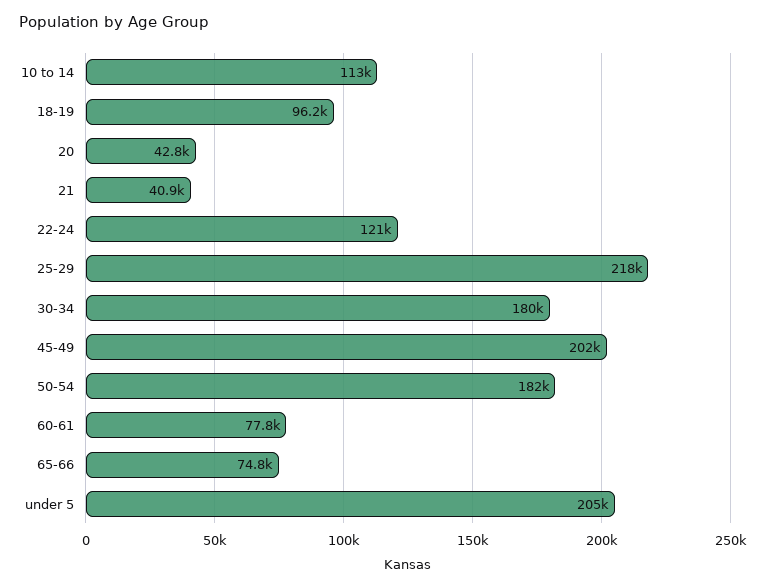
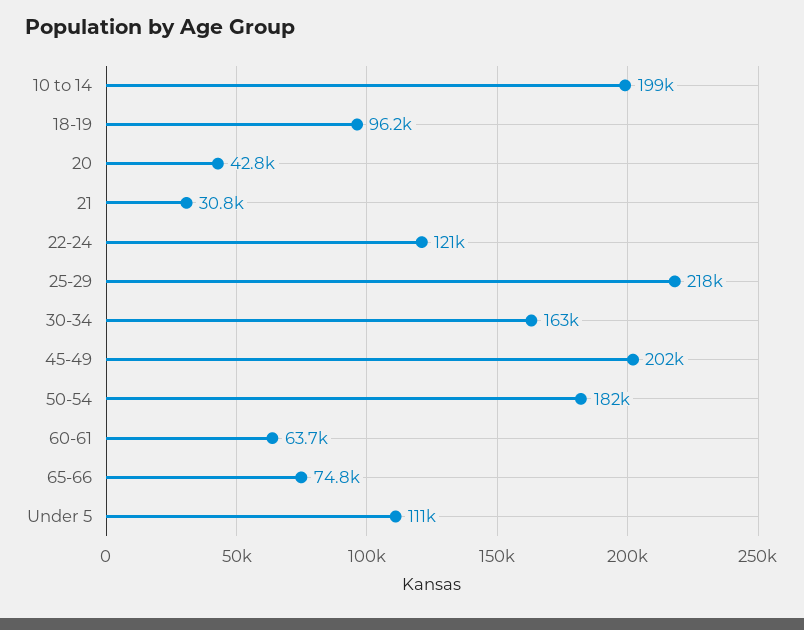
  {
-   "10 to 14": 113000,
+   "10 to 14": 199000,
    "18-19": 96200,
    "20": 42800,
-   "21": 40900,
+   "21": 30800,
    "22-24": 121000,
    "25-29": 218000,
-   "30-34": 180000,
+   "30-34": 163000,
    "45-49": 202000,
    "50-54": 182000,
-   "60-61": 77800,
+   "60-61": 63700,
    "65-66": 74800,
-   "under 5": 205000
+   "under 5": 111000
  }

